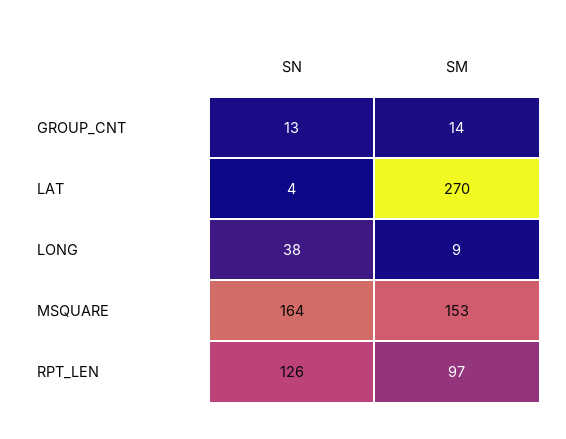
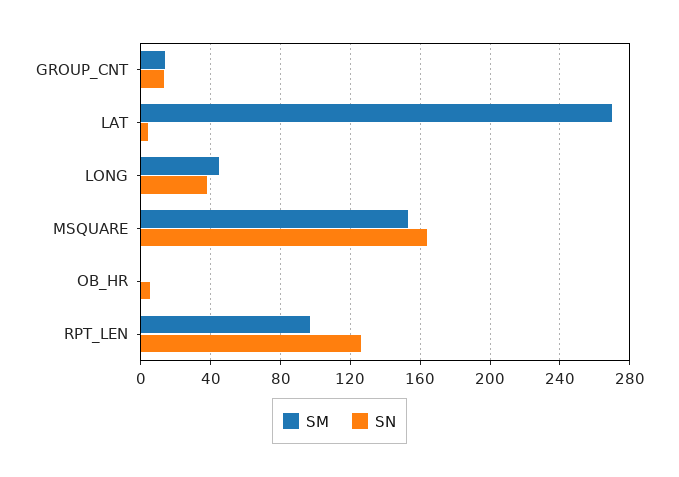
  {
    "SN": {
      "GROUP_CNT": 13,
      "LAT": 4,
      "LONG": 38,
      "MSQUARE": 164,
-     "RPT_LEN": 126
+     "RPT_LEN": 126,
+     "OB_HR": 5
    },
    "SM": {
      "GROUP_CNT": 14,
      "LAT": 270,
-     "LONG": 9,
+     "LONG": 45,
      "MSQUARE": 153,
-     "RPT_LEN": 97
+     "RPT_LEN": 97,
+     "OB_HR": 0
    }
  }

